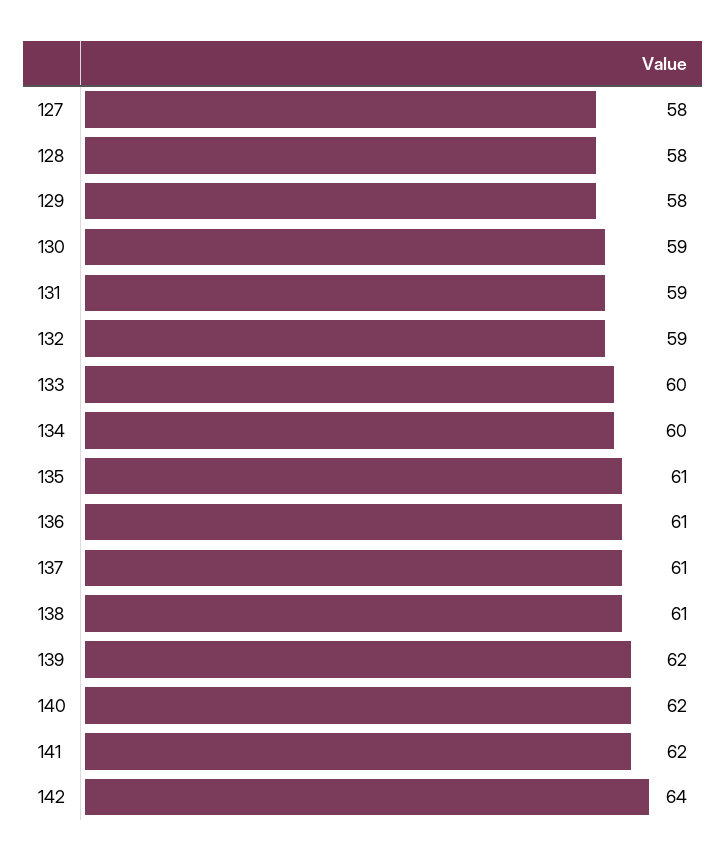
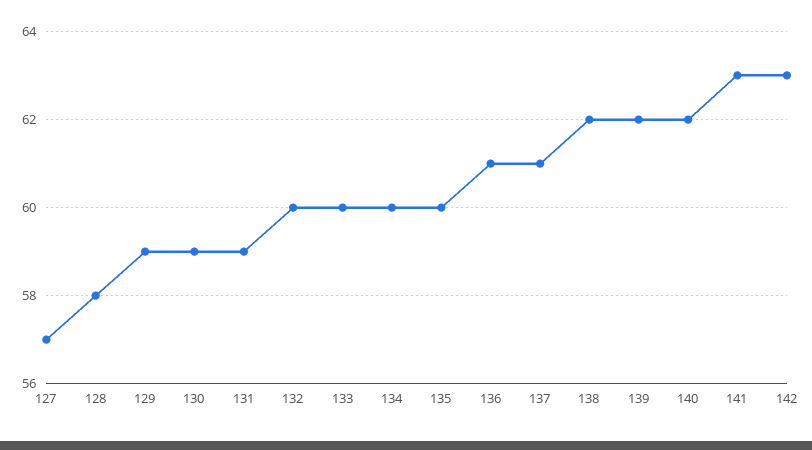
  {
-   "127": 58,
+   "127": 57,
    "128": 58,
-   "129": 58,
+   "129": 59,
    "130": 59,
    "131": 59,
-   "132": 59,
+   "132": 60,
    "133": 60,
    "134": 60,
-   "135": 61,
+   "135": 60,
    "136": 61,
    "137": 61,
-   "138": 61,
+   "138": 62,
    "139": 62,
    "140": 62,
-   "141": 62,
+   "141": 63,
-   "142": 64
+   "142": 63
  }

